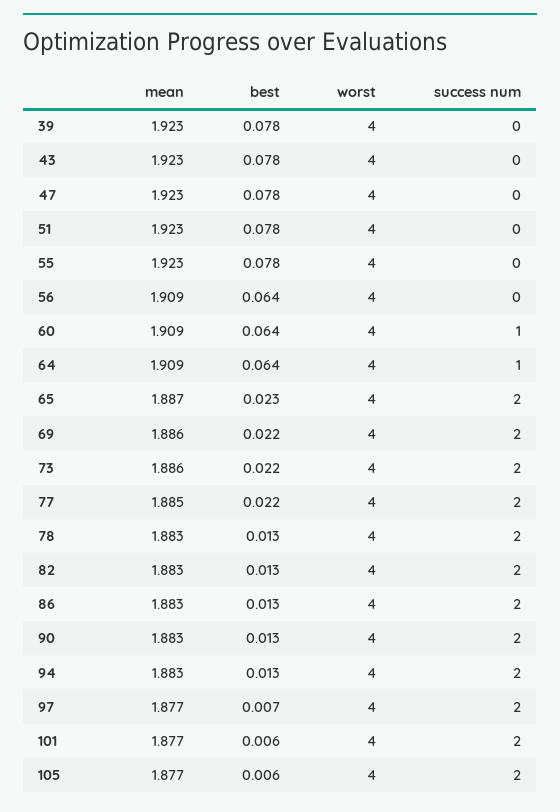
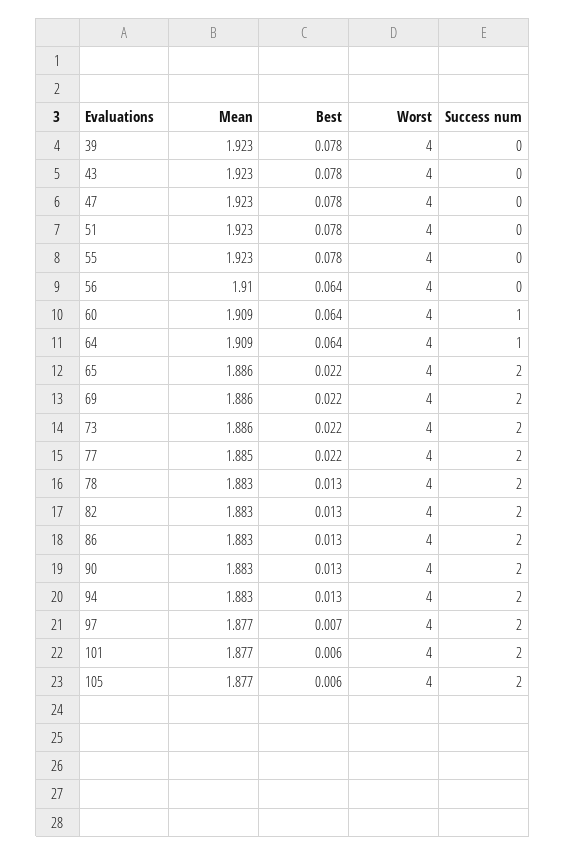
  {
    "mean": {
      "39": 1.923,
      "43": 1.923,
      "47": 1.923,
      "51": 1.923,
      "55": 1.923,
-     "56": 1.909,
+     "56": 1.91,
      "60": 1.909,
      "64": 1.909,
-     "65": 1.887,
+     "65": 1.886,
      "69": 1.886,
      "73": 1.886,
      "77": 1.885,
      "78": 1.883,
      "82": 1.883,
      "86": 1.883,
      "90": 1.883,
      "94": 1.883,
      "97": 1.877,
      "101": 1.877,
      "105": 1.877
    },
    "best": {
      "39": 0.078,
      "43": 0.078,
      "47": 0.078,
      "51": 0.078,
      "55": 0.078,
      "56": 0.064,
      "60": 0.064,
      "64": 0.064,
-     "65": 0.023,
+     "65": 0.022,
      "69": 0.022,
      "73": 0.022,
      "77": 0.022,
      "78": 0.013,
      "82": 0.013,
      "86": 0.013,
      "90": 0.013,
      "94": 0.013,
      "97": 0.007,
      "101": 0.006,
      "105": 0.006
    },
    "worst": {
      "39": 4,
      "43": 4,
      "47": 4,
      "51": 4,
      "55": 4,
      "56": 4,
      "60": 4,
      "64": 4,
      "65": 4,
      "69": 4,
      "73": 4,
      "77": 4,
      "78": 4,
      "82": 4,
      "86": 4,
      "90": 4,
      "94": 4,
      "97": 4,
      "101": 4,
      "105": 4
    },
    "success num": {
      "39": 0,
      "43": 0,
      "47": 0,
      "51": 0,
      "55": 0,
      "56": 0,
      "60": 1,
      "64": 1,
      "65": 2,
      "69": 2,
      "73": 2,
      "77": 2,
      "78": 2,
      "82": 2,
      "86": 2,
      "90": 2,
      "94": 2,
      "97": 2,
      "101": 2,
      "105": 2
    }
  }

